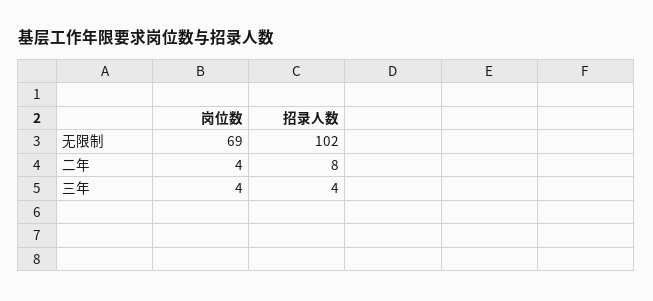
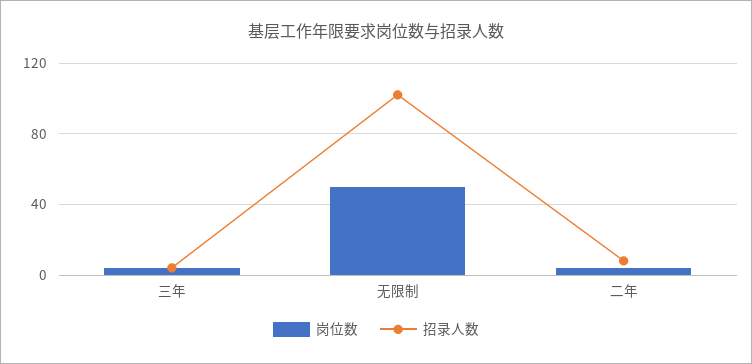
  {
    "岗位数": {
-     "无限制": 69,
+     "无限制": 50,
      "二年": 4,
      "三年": 4
    },
    "招录人数": {
      "无限制": 102,
      "二年": 8,
      "三年": 4
    }
  }

